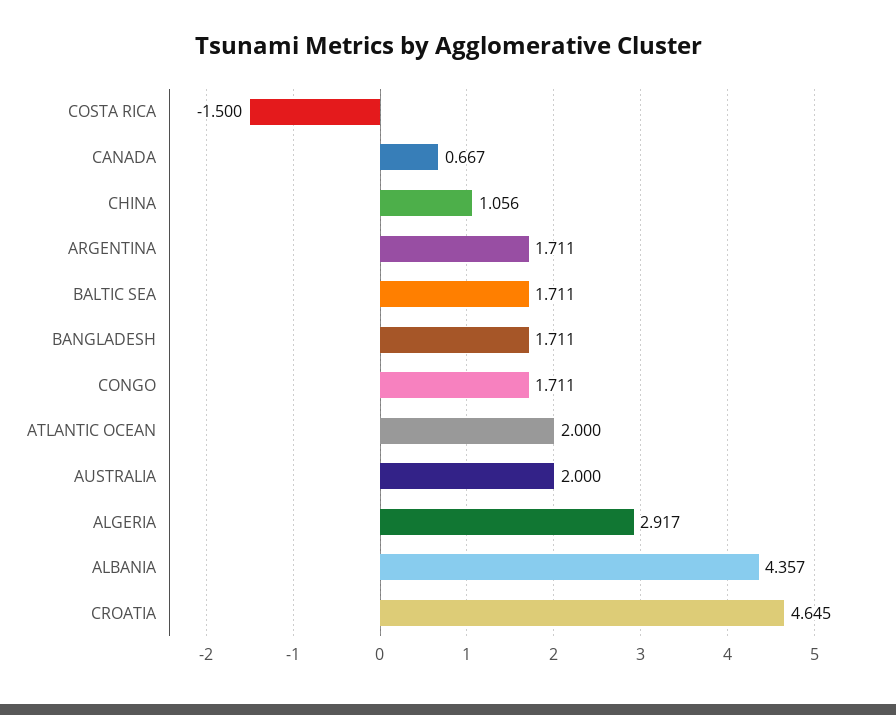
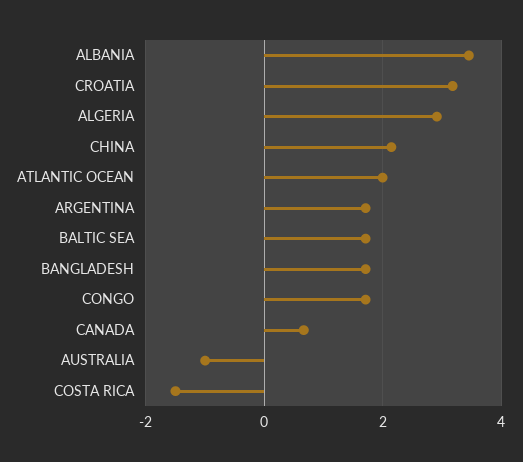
  {
    "COSTA RICA": -1.5,
    "CANADA": 0.667,
-   "CHINA": 1.056,
+   "CHINA": 2.2,
    "ARGENTINA": 1.711,
    "BALTIC SEA": 1.711,
    "BANGLADESH": 1.711,
    "CONGO": 1.711,
    "ATLANTIC OCEAN": 2,
-   "AUSTRALIA": 2,
+   "AUSTRALIA": -1,
    "ALGERIA": 2.917,
-   "ALBANIA": 4.357,
+   "ALBANIA": 3.4,
-   "CROATIA": 4.645
+   "CROATIA": 3.2
  }

